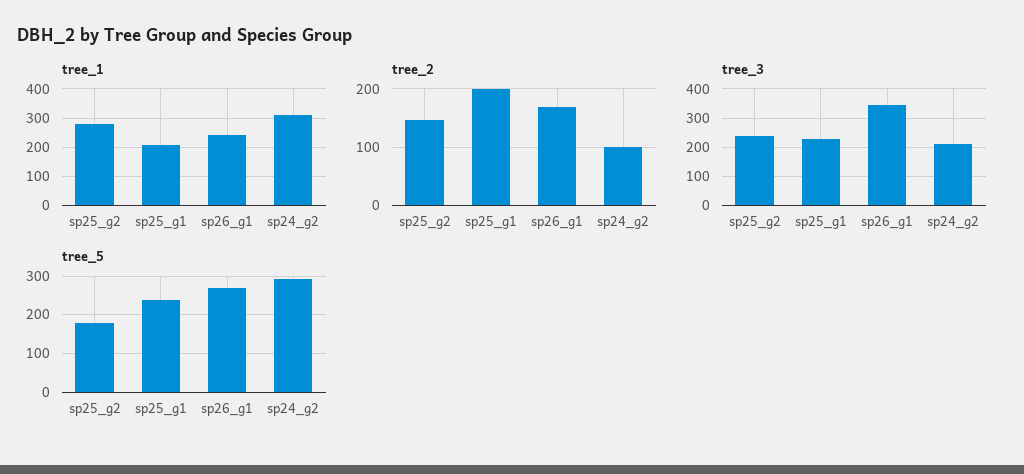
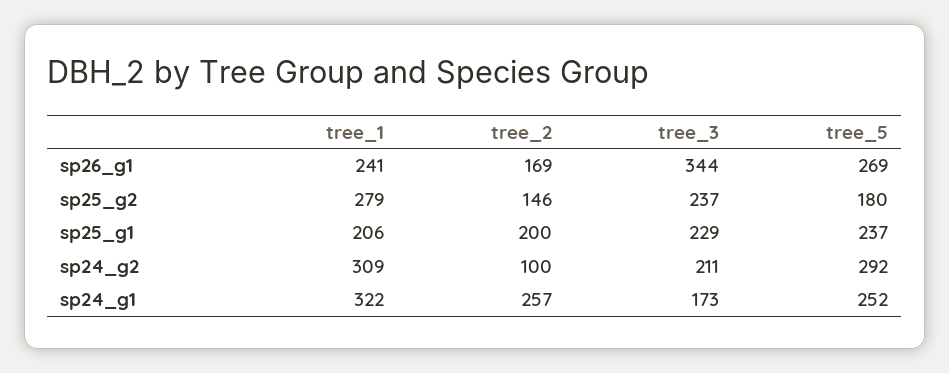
  {
    "tree_1": {
      "sp25_g2": 279,
      "sp25_g1": 206,
      "sp26_g1": 241,
-     "sp24_g2": 309
+     "sp24_g2": 309,
+     "sp24_g1": 322
    },
    "tree_2": {
      "sp25_g2": 146,
      "sp25_g1": 200,
      "sp26_g1": 169,
-     "sp24_g2": 100
+     "sp24_g2": 100,
+     "sp24_g1": 257
    },
    "tree_3": {
      "sp25_g2": 237,
      "sp25_g1": 229,
      "sp26_g1": 344,
-     "sp24_g2": 211
+     "sp24_g2": 211,
+     "sp24_g1": 173
    },
    "tree_5": {
      "sp25_g2": 180,
      "sp25_g1": 237,
      "sp26_g1": 269,
-     "sp24_g2": 292
+     "sp24_g2": 292,
+     "sp24_g1": 252
    }
  }

